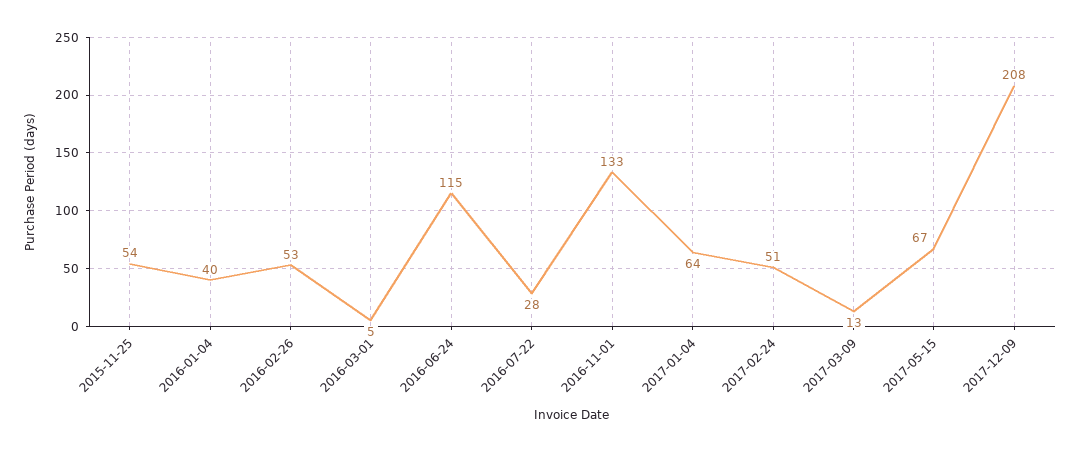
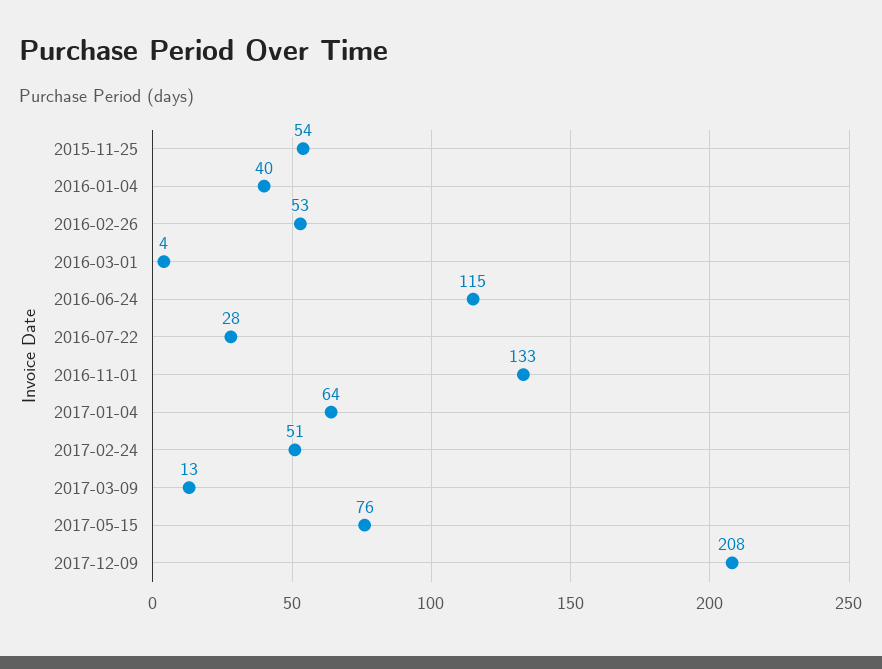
  {
    "2015-11-25": 54,
    "2016-01-04": 40,
    "2016-02-26": 53,
-   "2016-03-01": 5,
+   "2016-03-01": 4,
    "2016-06-24": 115,
    "2016-07-22": 28,
    "2016-11-01": 133,
    "2017-01-04": 64,
    "2017-02-24": 51,
    "2017-03-09": 13,
-   "2017-05-15": 67,
+   "2017-05-15": 76,
    "2017-12-09": 208
  }

